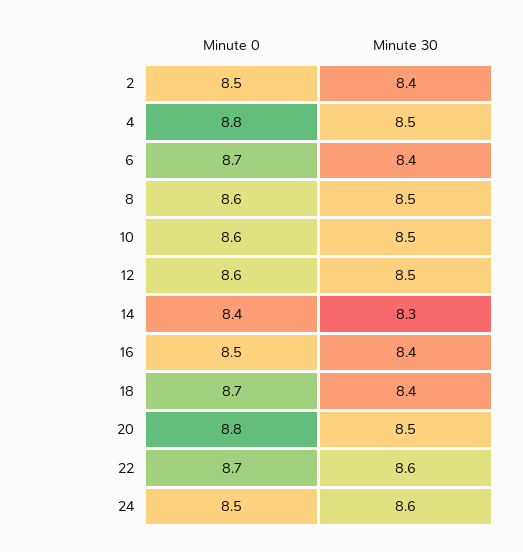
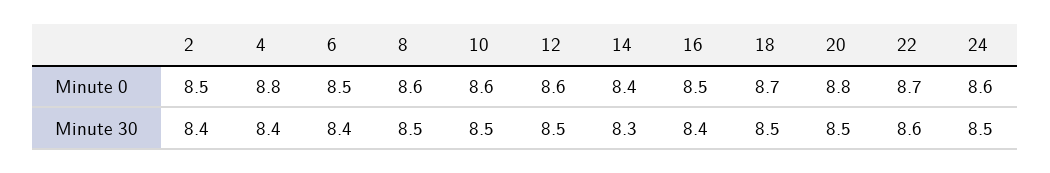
  {
    "Minute 0": {
      "2": 8.5,
      "4": 8.8,
-     "6": 8.7,
+     "6": 8.5,
      "8": 8.6,
      "10": 8.6,
      "12": 8.6,
      "14": 8.4,
      "16": 8.5,
      "18": 8.7,
      "20": 8.8,
      "22": 8.7,
-     "24": 8.5
+     "24": 8.6
    },
    "Minute 30": {
      "2": 8.4,
-     "4": 8.5,
+     "4": 8.4,
      "6": 8.4,
      "8": 8.5,
      "10": 8.5,
      "12": 8.5,
      "14": 8.3,
      "16": 8.4,
-     "18": 8.4,
+     "18": 8.5,
      "20": 8.5,
      "22": 8.6,
-     "24": 8.6
+     "24": 8.5
    }
  }

